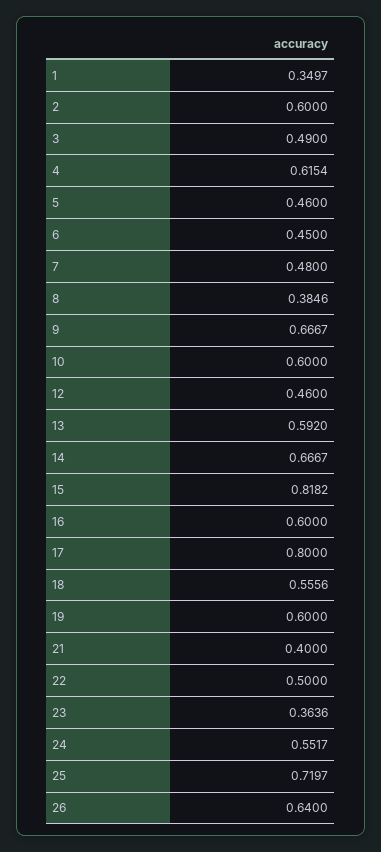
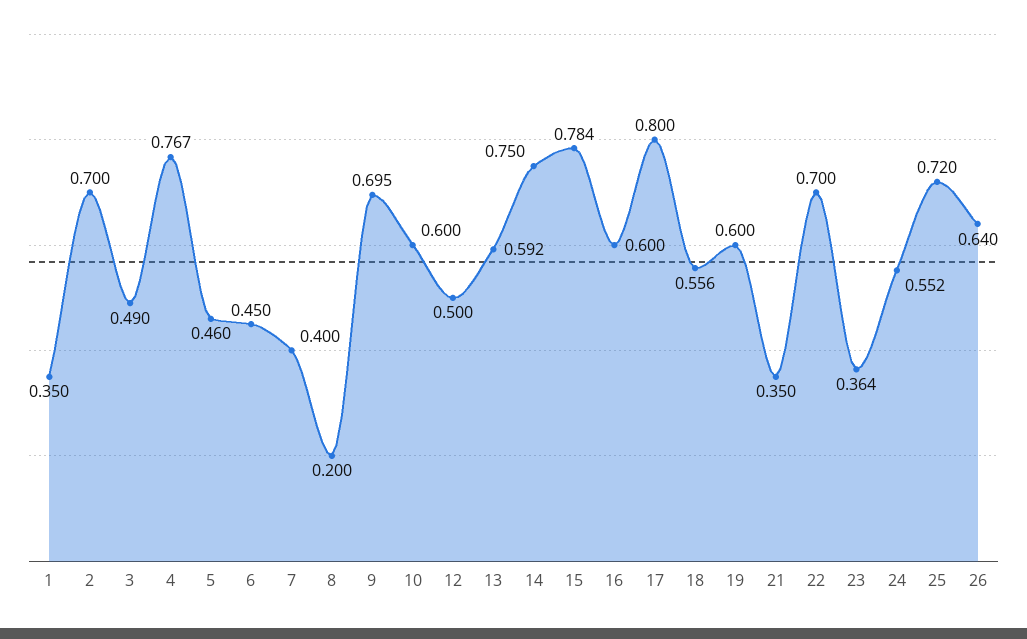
  {
    "1": 0.3497,
-   "2": 0.6,
+   "2": 0.7,
    "3": 0.49,
-   "4": 0.6154,
+   "4": 0.767,
    "5": 0.46,
    "6": 0.45,
-   "7": 0.48,
+   "7": 0.4,
-   "8": 0.3846,
+   "8": 0.2,
-   "9": 0.6667,
+   "9": 0.695,
    "10": 0.6,
-   "12": 0.46,
+   "12": 0.5,
    "13": 0.592,
-   "14": 0.6667,
+   "14": 0.75,
-   "15": 0.8182,
+   "15": 0.784,
    "16": 0.6,
    "17": 0.8,
    "18": 0.5556,
    "19": 0.6,
-   "21": 0.4,
+   "21": 0.35,
-   "22": 0.5,
+   "22": 0.7,
    "23": 0.3636,
    "24": 0.5517,
    "25": 0.7197,
    "26": 0.64
  }

